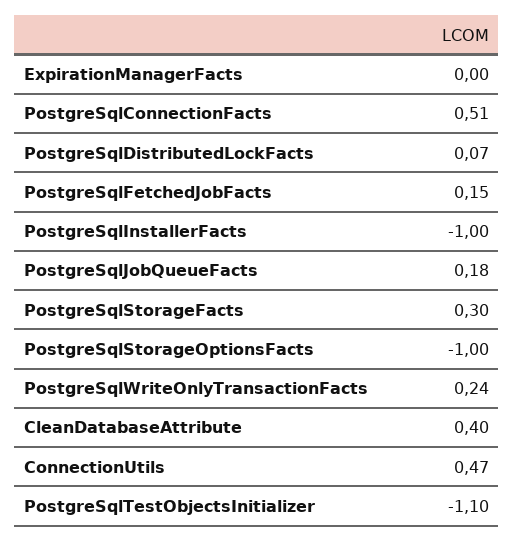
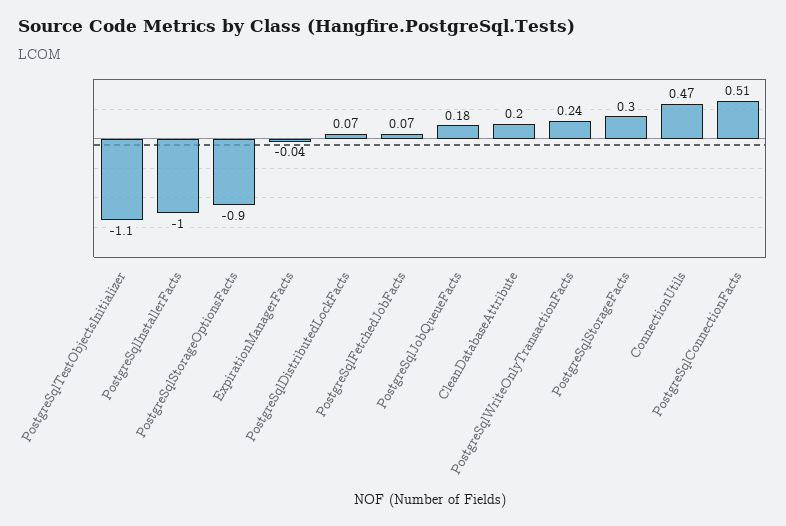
  {
-   "ExpirationManagerFacts": 0,
+   "ExpirationManagerFacts": -0.04,
    "PostgreSqlConnectionFacts": 0.51,
    "PostgreSqlDistributedLockFacts": 0.07,
-   "PostgreSqlFetchedJobFacts": 0.15,
+   "PostgreSqlFetchedJobFacts": 0.07,
    "PostgreSqlInstallerFacts": -1,
    "PostgreSqlJobQueueFacts": 0.18,
    "PostgreSqlStorageFacts": 0.3,
-   "PostgreSqlStorageOptionsFacts": -1,
+   "PostgreSqlStorageOptionsFacts": -0.9,
    "PostgreSqlWriteOnlyTransactionFacts": 0.24,
-   "CleanDatabaseAttribute": 0.4,
+   "CleanDatabaseAttribute": 0.2,
    "ConnectionUtils": 0.47,
    "PostgreSqlTestObjectsInitializer": -1.1
  }

